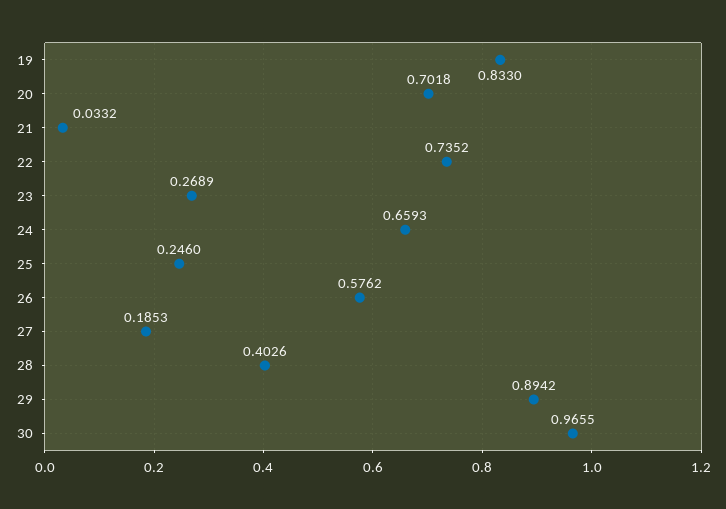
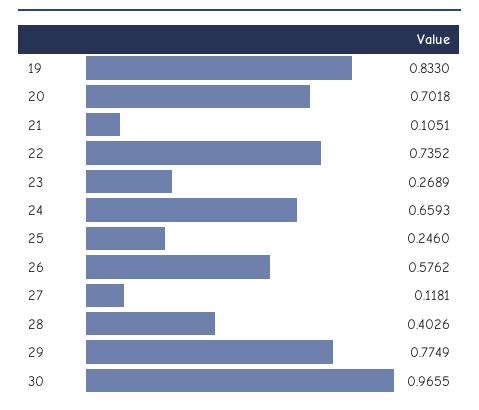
  {
    "19": 0.833,
    "20": 0.7018,
-   "21": 0.0332,
+   "21": 0.1051,
    "22": 0.7352,
    "23": 0.2689,
    "24": 0.6593,
    "25": 0.246,
    "26": 0.5762,
-   "27": 0.1853,
+   "27": 0.1181,
    "28": 0.4026,
-   "29": 0.8942,
+   "29": 0.7749,
    "30": 0.9655
  }

